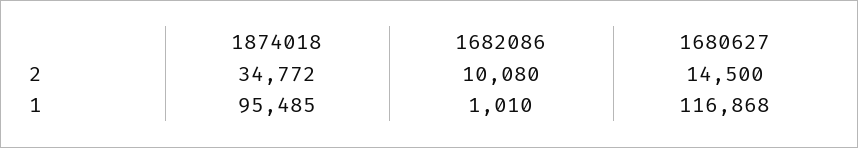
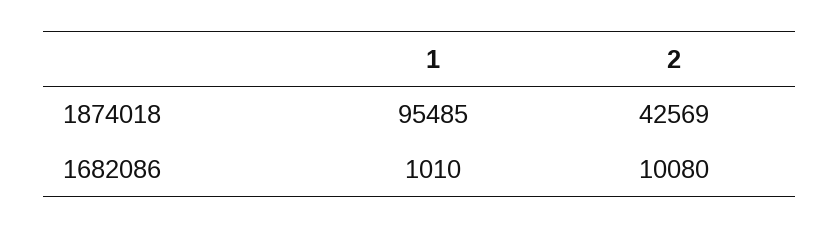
  {
    "1874018": {
-     "2": 34772,
+     "2": 42569,
      "1": 95485
    },
    "1682086": {
      "2": 10080,
      "1": 1010
-   },
+   }
-   "1680627": {
-     "2": 14500,
-     "1": 116868
-   }
  }

